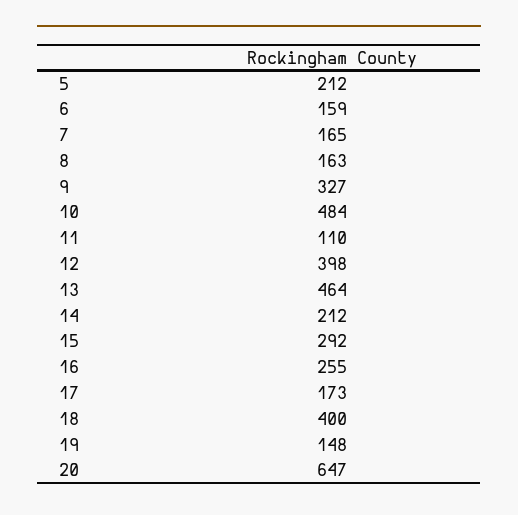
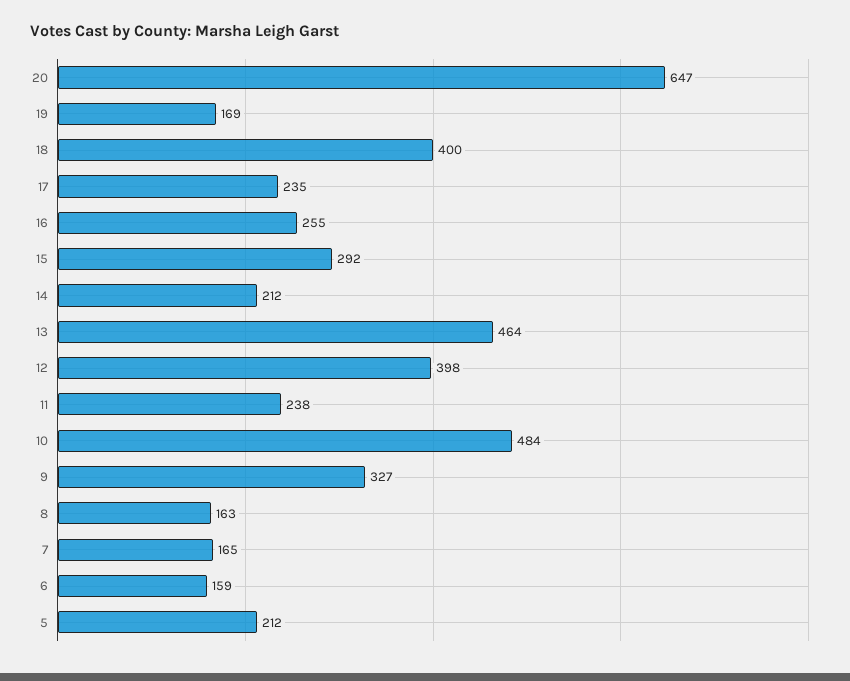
  {
    "5": 212,
    "6": 159,
    "7": 165,
    "8": 163,
    "9": 327,
    "10": 484,
-   "11": 110,
+   "11": 238,
    "12": 398,
    "13": 464,
    "14": 212,
    "15": 292,
    "16": 255,
-   "17": 173,
+   "17": 235,
    "18": 400,
-   "19": 148,
+   "19": 169,
    "20": 647
  }

